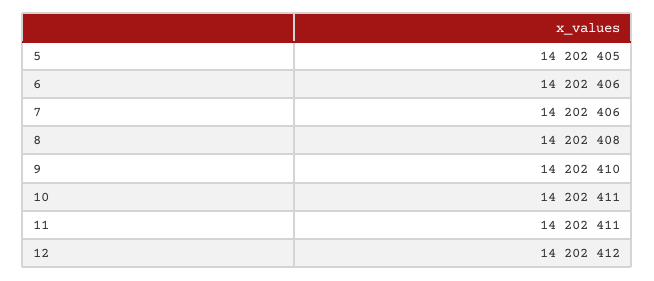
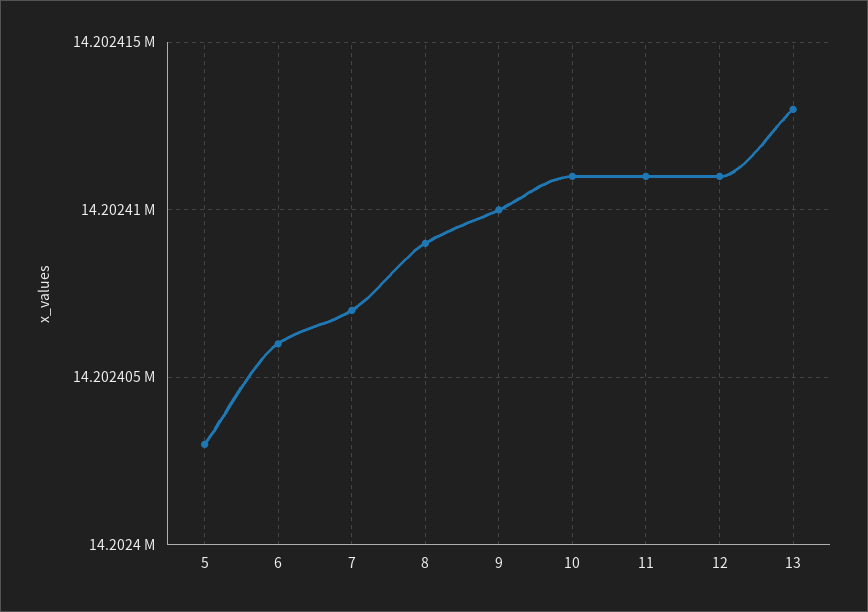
  {
-   "5": 14202405,
+   "5": 14202403,
    "6": 14202406,
-   "7": 14202406,
+   "7": 14202407,
-   "8": 14202408,
+   "8": 14202409,
    "9": 14202410,
    "10": 14202411,
    "11": 14202411,
-   "12": 14202412
+   "12": 14202411,
+   "13": 14202413
  }

